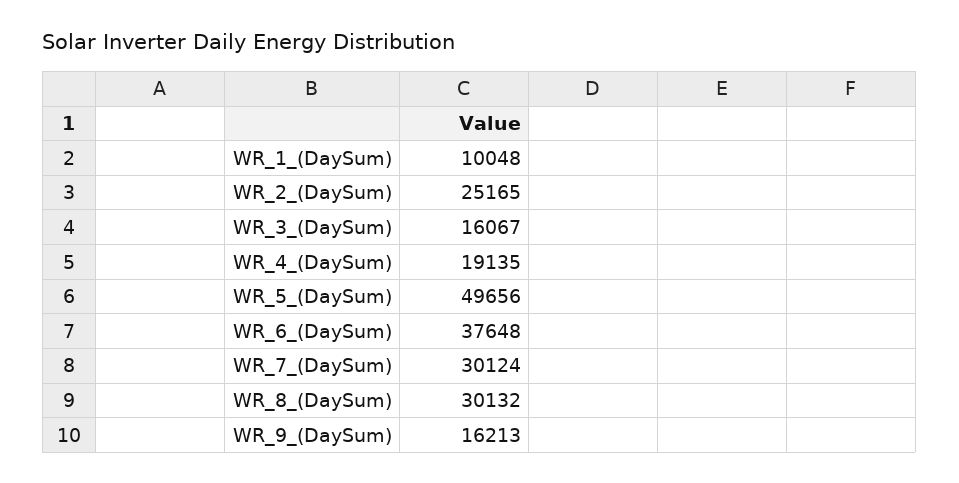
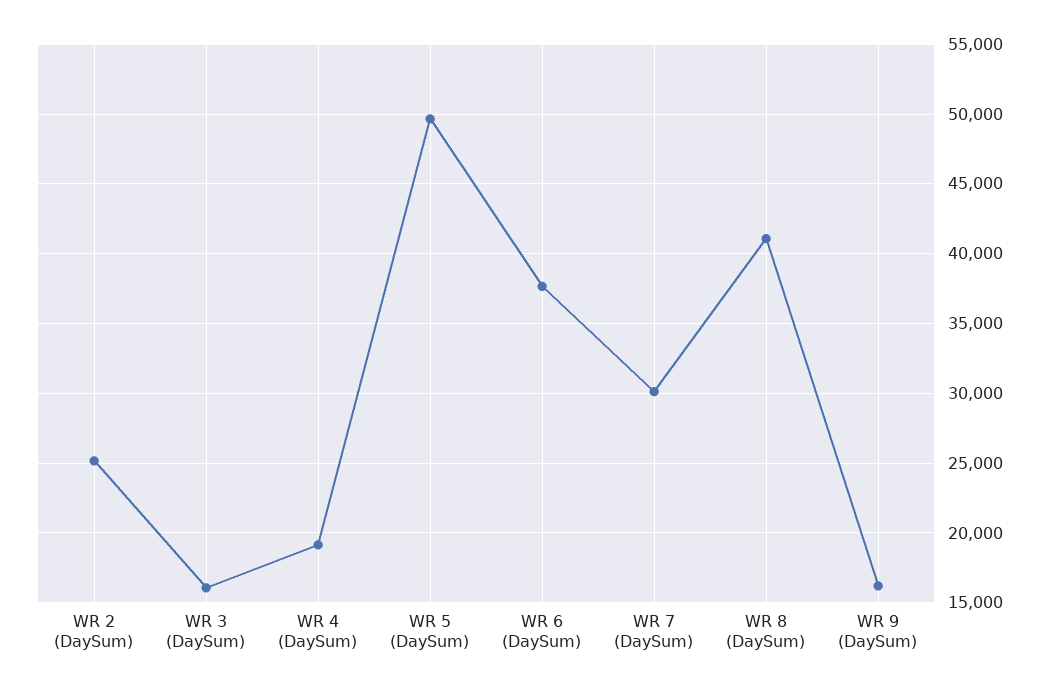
  {
-   "WR_1_(DaySum)": 10048,
    "WR_2_(DaySum)": 25165,
    "WR_3_(DaySum)": 16067,
    "WR_4_(DaySum)": 19135,
    "WR_5_(DaySum)": 49656,
    "WR_6_(DaySum)": 37648,
    "WR_7_(DaySum)": 30124,
-   "WR_8_(DaySum)": 30132,
+   "WR_8_(DaySum)": 41000,
    "WR_9_(DaySum)": 16213
  }

